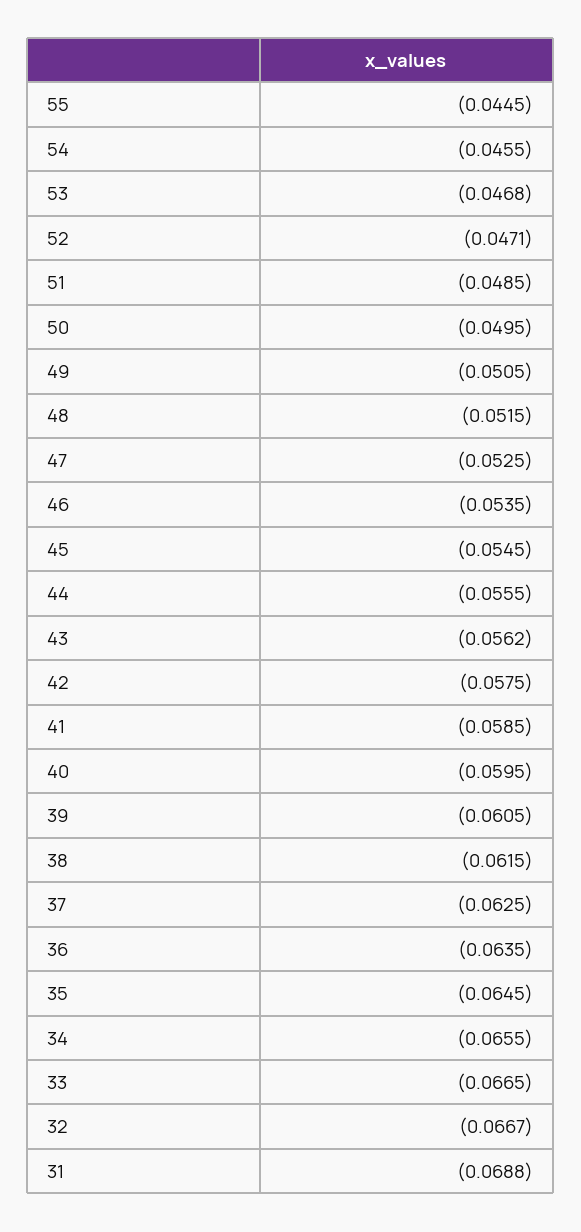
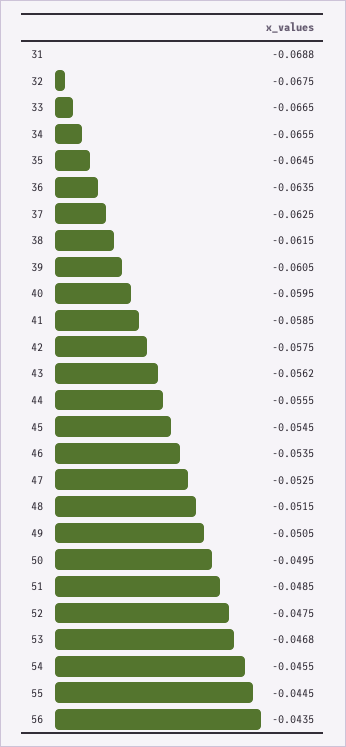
  {
    "55": -0.0445,
    "54": -0.0455,
    "53": -0.0468,
-   "52": -0.0471,
+   "52": -0.0475,
    "51": -0.0485,
    "50": -0.0495,
    "49": -0.0505,
    "48": -0.0515,
    "47": -0.0525,
    "46": -0.0535,
    "45": -0.0545,
    "44": -0.0555,
    "43": -0.0562,
    "42": -0.0575,
    "41": -0.0585,
    "40": -0.0595,
    "39": -0.0605,
    "38": -0.0615,
    "37": -0.0625,
    "36": -0.0635,
    "35": -0.0645,
    "34": -0.0655,
    "33": -0.0665,
-   "32": -0.0667,
+   "32": -0.0675,
-   "31": -0.0688
+   "31": -0.0688,
+   "56": -0.0435
  }

